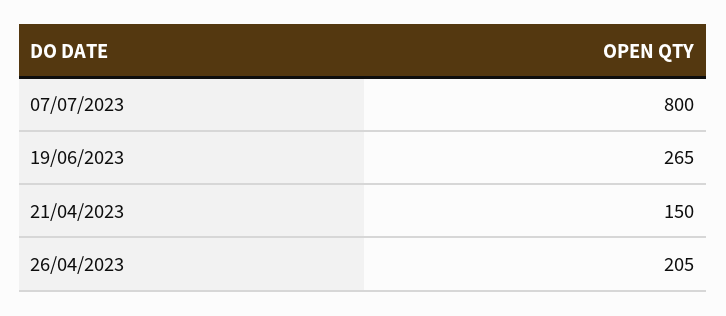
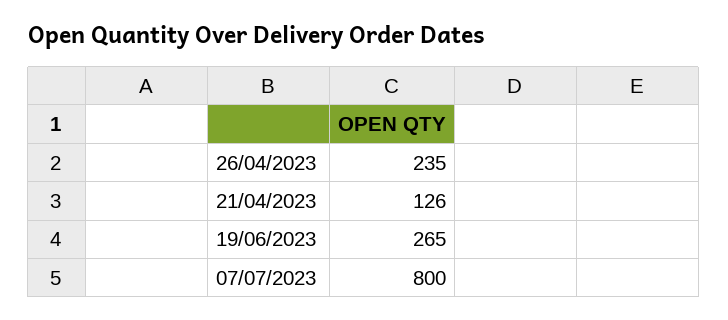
  {
    "07/07/2023": 800,
    "19/06/2023": 265,
-   "21/04/2023": 150,
+   "21/04/2023": 126,
-   "26/04/2023": 205
+   "26/04/2023": 235
  }

